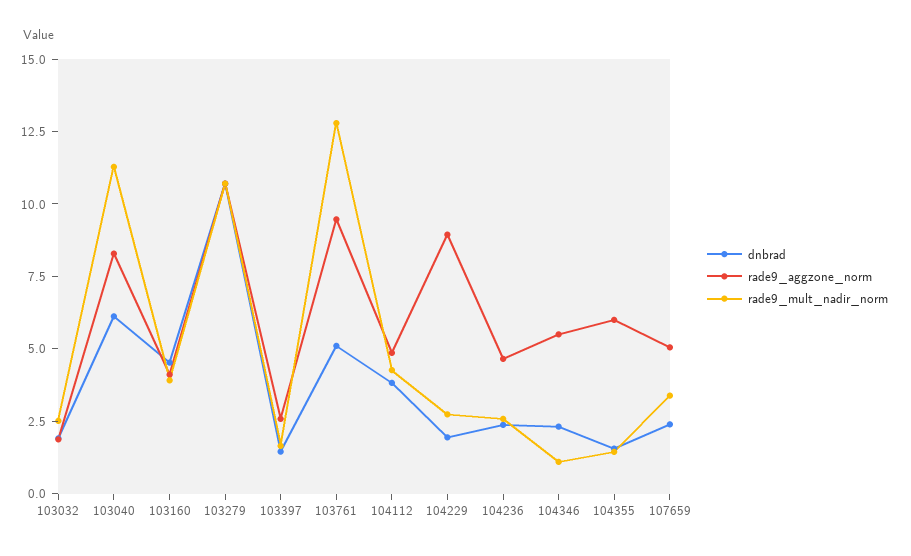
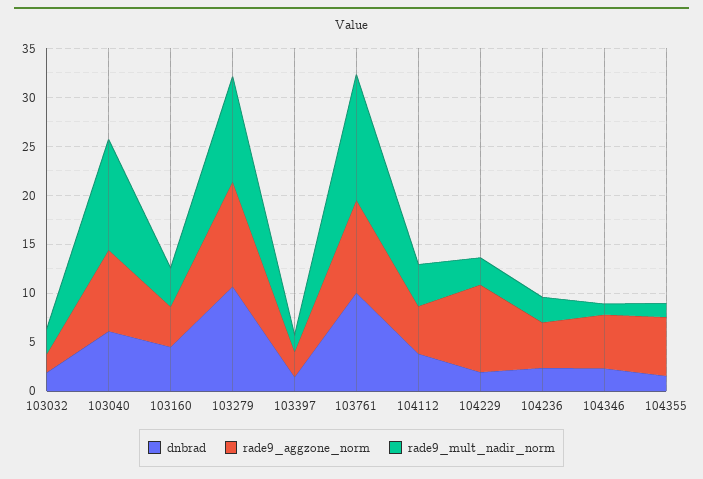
  {
    "dnbrad": {
      "103032": 2,
      "103040": 6,
      "103160": 4.5,
      "103279": 10.5,
      "103397": 1.5,
-     "103761": 5,
+     "103761": 10,
      "104112": 4,
      "104229": 2,
      "104236": 2.5,
      "104346": 2.5,
-     "104355": 1.5,
+     "104355": 1.5
-     "107659": 2.5
    },
    "rade9_aggzone_norm": {
      "103032": 2,
      "103040": 8.5,
      "103160": 4,
      "103279": 10.5,
      "103397": 2.5,
      "103761": 9.5,
      "104112": 5,
      "104229": 9,
      "104236": 4.5,
      "104346": 5.5,
-     "104355": 6,
+     "104355": 6
-     "107659": 5
    },
    "rade9_mult_nadir_norm": {
      "103032": 2.5,
      "103040": 11.5,
      "103160": 4,
      "103279": 10.5,
      "103397": 1.5,
      "103761": 13,
      "104112": 4.5,
      "104229": 2.5,
      "104236": 2.5,
      "104346": 1,
-     "104355": 1.5,
+     "104355": 1.5
-     "107659": 3.5
    }
  }

